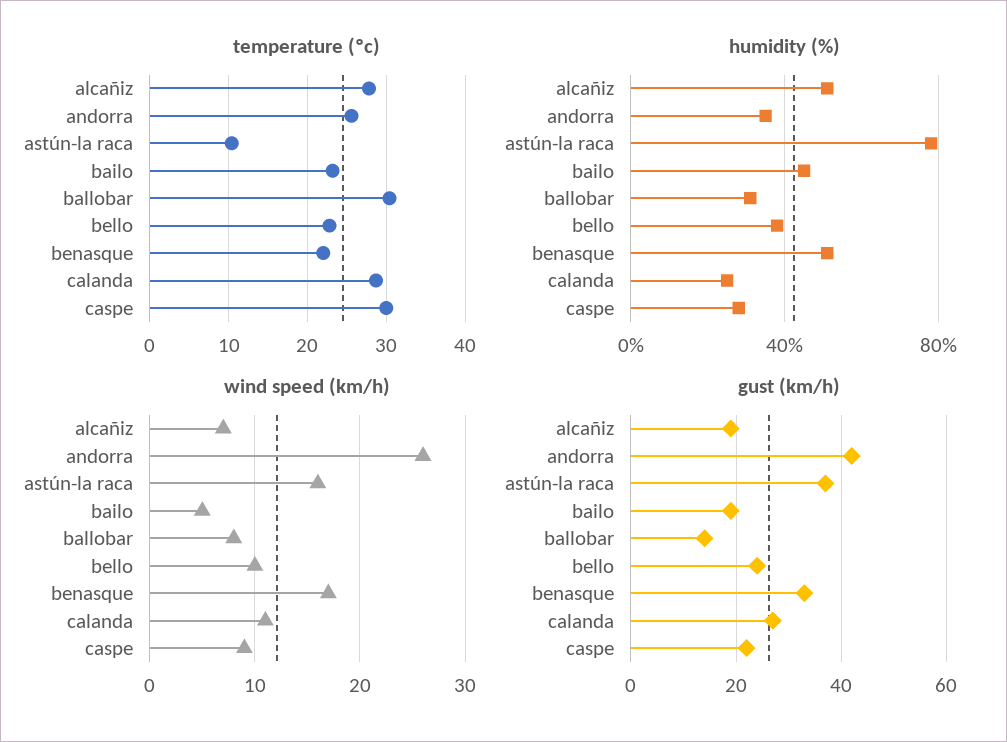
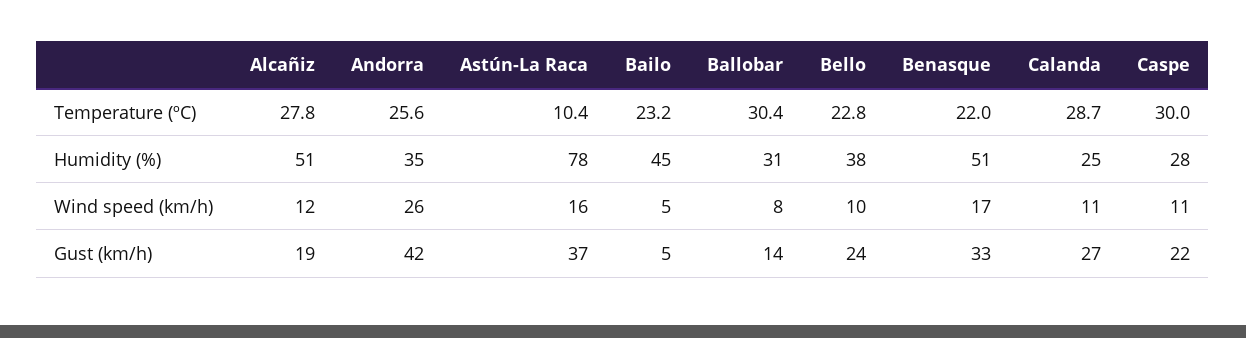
  {
    "temperature (ºc)": {
      "alcañiz": 27.8,
      "andorra": 25.6,
      "astún-la raca": 10.4,
      "bailo": 23.2,
      "ballobar": 30.4,
      "bello": 22.8,
      "benasque": 22,
      "calanda": 28.7,
      "caspe": 30
    },
    "humidity (%)": {
      "alcañiz": 51,
      "andorra": 35,
      "astún-la raca": 78,
      "bailo": 45,
      "ballobar": 31,
      "bello": 38,
      "benasque": 51,
      "calanda": 25,
      "caspe": 28
    },
    "wind speed (km/h)": {
-     "alcañiz": 7,
+     "alcañiz": 12,
      "andorra": 26,
      "astún-la raca": 16,
      "bailo": 5,
      "ballobar": 8,
      "bello": 10,
      "benasque": 17,
      "calanda": 11,
-     "caspe": 9
+     "caspe": 11
    },
    "gust (km/h)": {
      "alcañiz": 19,
      "andorra": 42,
      "astún-la raca": 37,
-     "bailo": 20,
+     "bailo": 5,
      "ballobar": 14,
      "bello": 24,
      "benasque": 33,
      "calanda": 27,
      "caspe": 22
    }
  }

